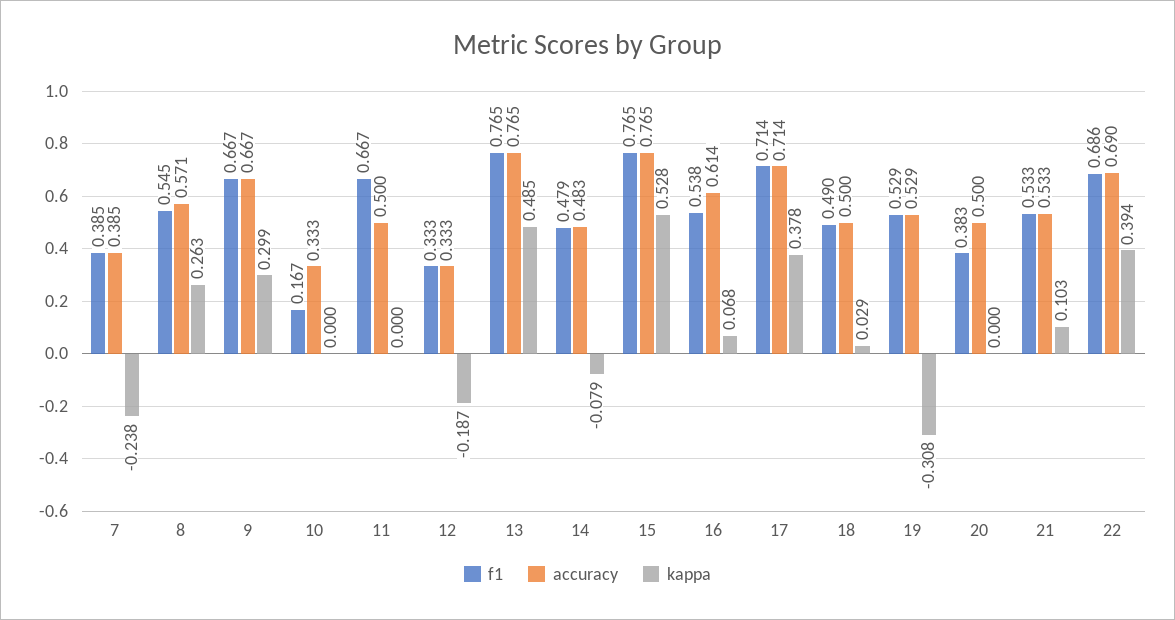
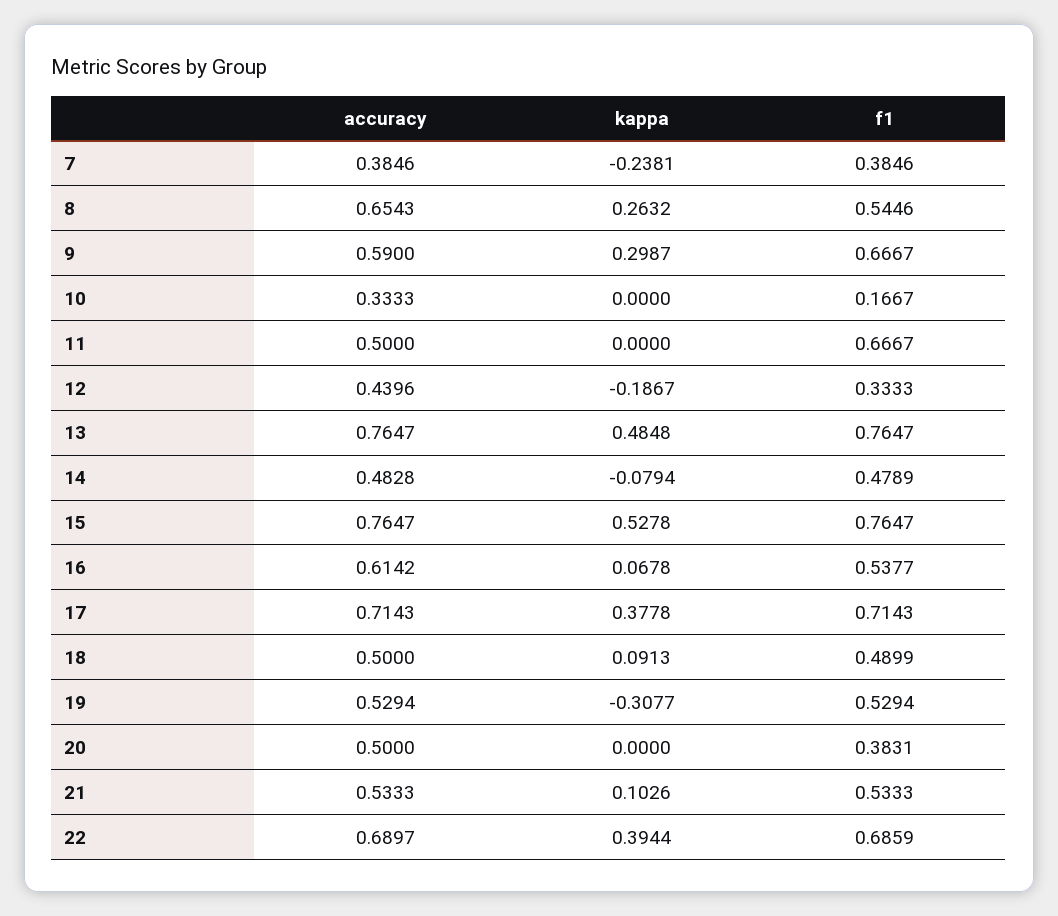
  {
    "f1": {
      "7": 0.3846,
      "8": 0.5446,
      "9": 0.6667,
      "10": 0.1667,
      "11": 0.6667,
      "12": 0.3333,
      "13": 0.7647,
      "14": 0.4789,
      "15": 0.7647,
      "16": 0.5377,
      "17": 0.7143,
      "18": 0.4899,
      "19": 0.5294,
      "20": 0.3831,
      "21": 0.5333,
      "22": 0.6859
    },
    "accuracy": {
      "7": 0.3846,
-     "8": 0.571,
+     "8": 0.6543,
-     "9": 0.667,
+     "9": 0.59,
      "10": 0.3333,
      "11": 0.5,
-     "12": 0.333,
+     "12": 0.4396,
      "13": 0.7647,
      "14": 0.4828,
      "15": 0.7647,
      "16": 0.6142,
      "17": 0.7143,
      "18": 0.5,
      "19": 0.5294,
      "20": 0.5,
      "21": 0.5333,
      "22": 0.6897
    },
    "kappa": {
      "7": -0.2381,
      "8": 0.2632,
      "9": 0.2987,
      "10": 0,
      "11": 0,
      "12": -0.1867,
      "13": 0.4848,
      "14": -0.0794,
      "15": 0.5278,
      "16": 0.0678,
      "17": 0.3778,
-     "18": 0.029,
+     "18": 0.0913,
      "19": -0.3077,
      "20": 0,
      "21": 0.1026,
      "22": 0.3944
    }
  }

